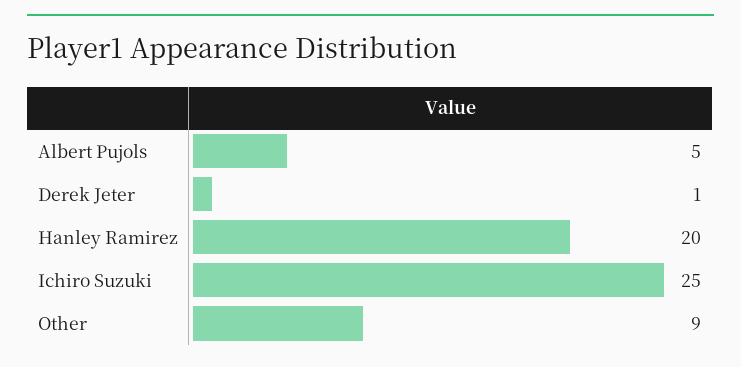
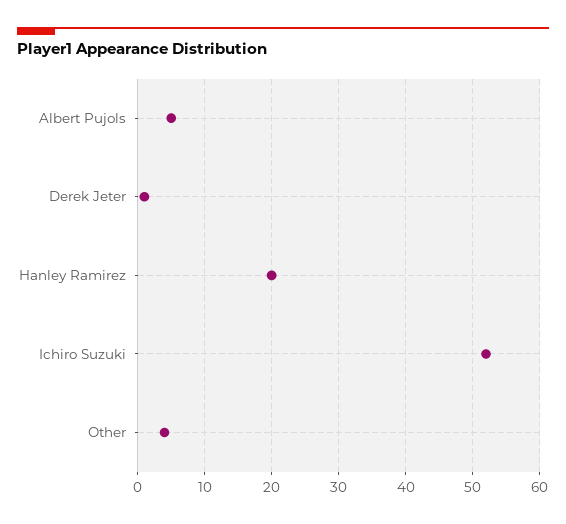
  {
    "Albert Pujols": 5,
    "Derek Jeter": 1,
    "Hanley Ramirez": 20,
-   "Ichiro Suzuki": 25,
+   "Ichiro Suzuki": 52,
-   "Other": 9
+   "Other": 4
  }

